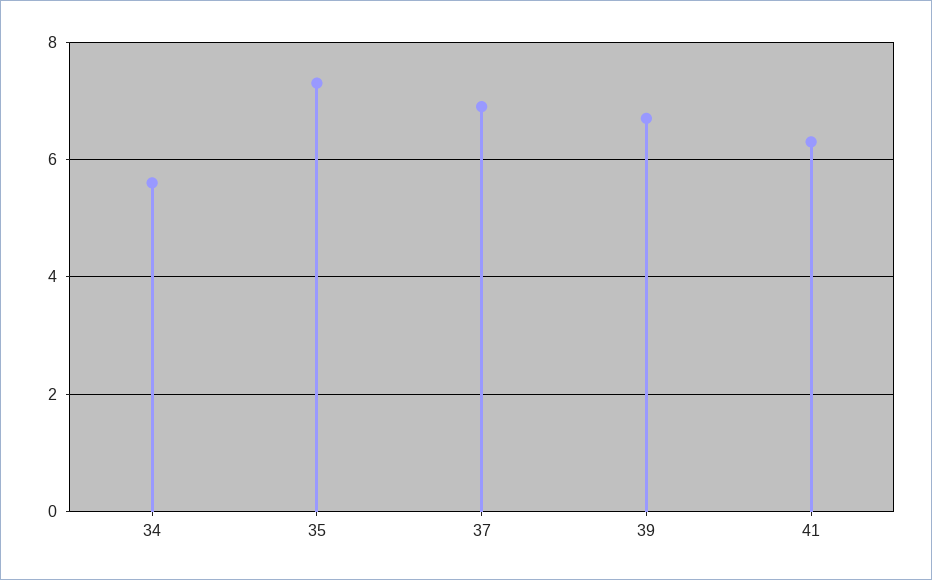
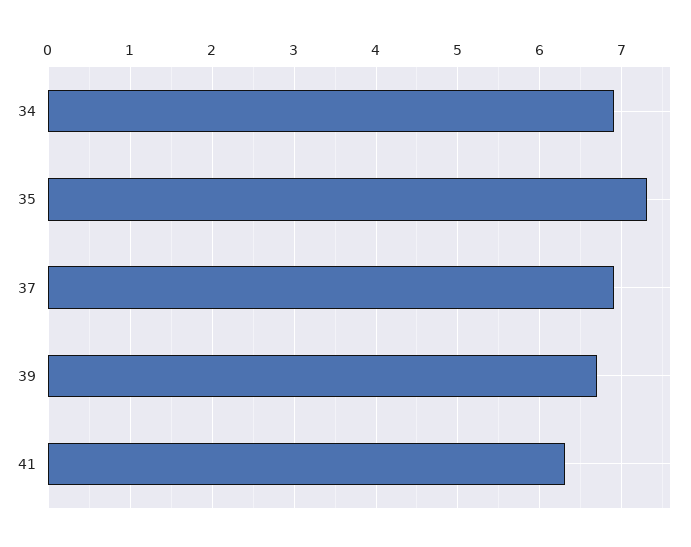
  {
-   "34": 5.5,
+   "34": 6.9,
    "35": 7.3,
    "37": 6.9,
    "39": 6.7,
    "41": 6.3
  }

